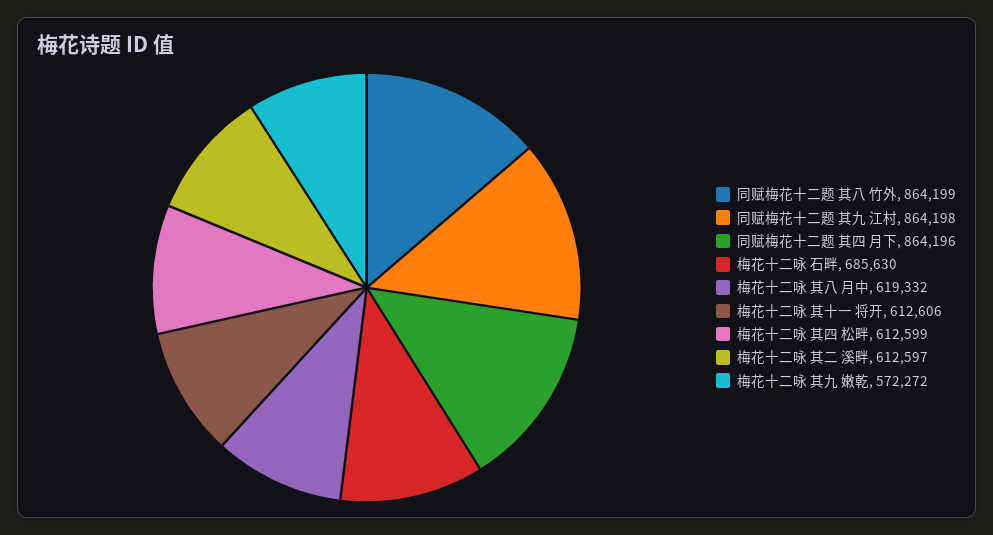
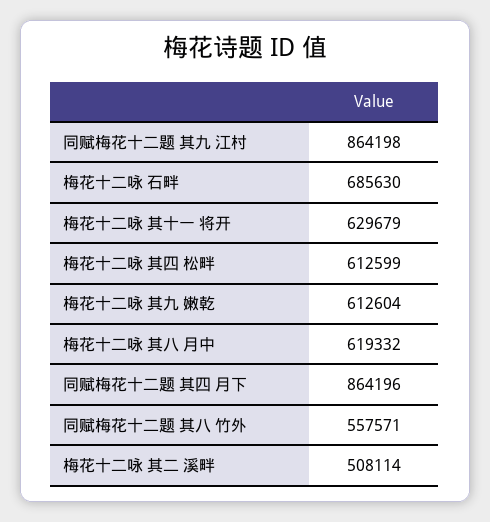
  {
-   "同赋梅花十二题 其八 竹外": 864199,
+   "同赋梅花十二题 其八 竹外": 557571,
    "同赋梅花十二题 其九 江村": 864198,
    "同赋梅花十二题 其四 月下": 864196,
    "梅花十二咏 石畔": 685630,
    "梅花十二咏 其八 月中": 619332,
-   "梅花十二咏 其十一 将开": 612606,
+   "梅花十二咏 其十一 将开": 629679,
    "梅花十二咏 其四 松畔": 612599,
-   "梅花十二咏 其二 溪畔": 612597,
+   "梅花十二咏 其二 溪畔": 508114,
-   "梅花十二咏 其九 嫩乾": 572272
+   "梅花十二咏 其九 嫩乾": 612604
  }

